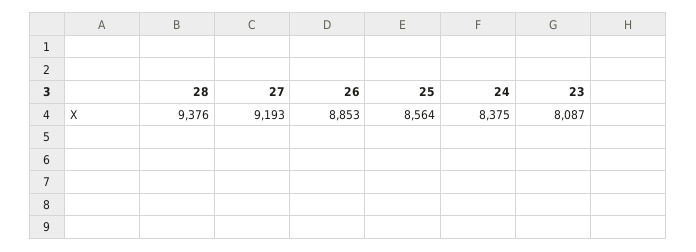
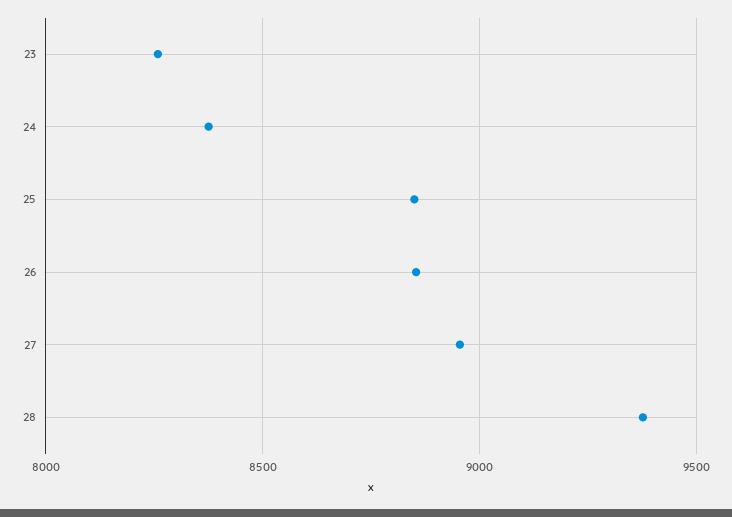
  {
    "28": 9376,
-   "27": 9193,
+   "27": 8950,
    "26": 8853,
-   "25": 8564,
+   "25": 8850,
    "24": 8375,
-   "23": 8087
+   "23": 8250
  }

